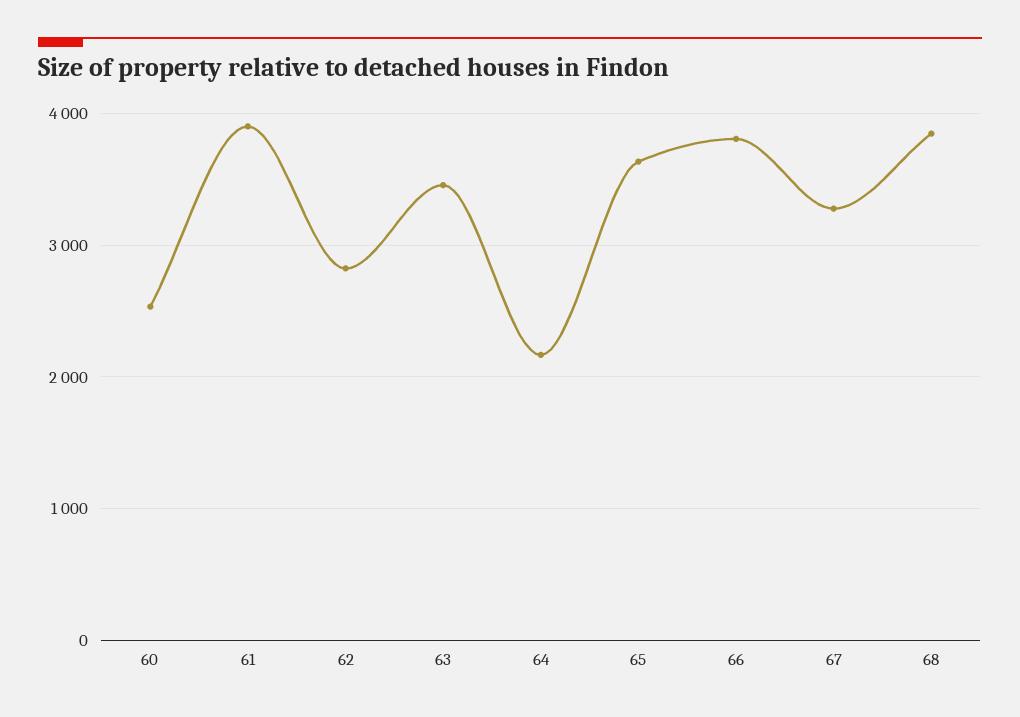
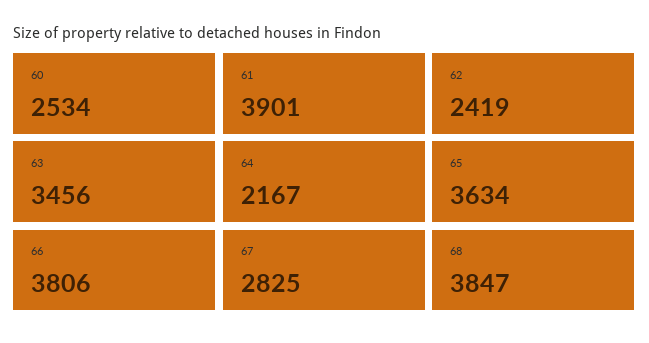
  {
    "60": 2534,
    "61": 3901,
-   "62": 2800,
+   "62": 2419,
    "63": 3456,
    "64": 2167,
    "65": 3634,
    "66": 3806,
-   "67": 3300,
+   "67": 2825,
    "68": 3847
  }

